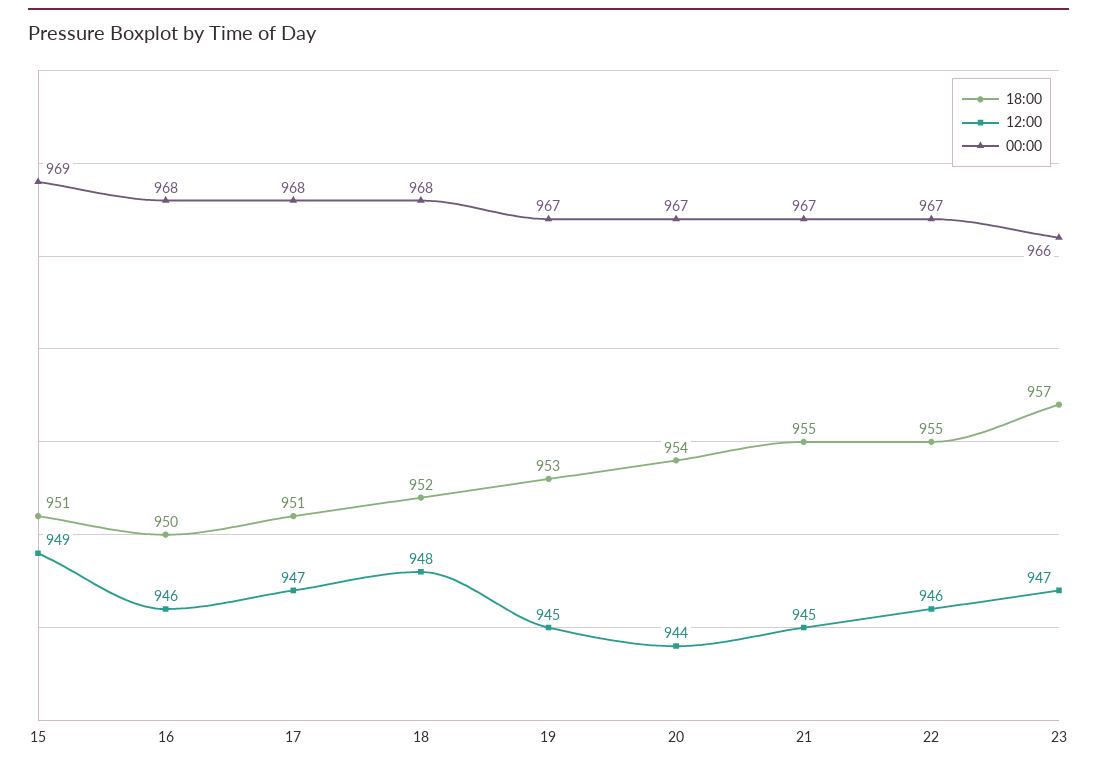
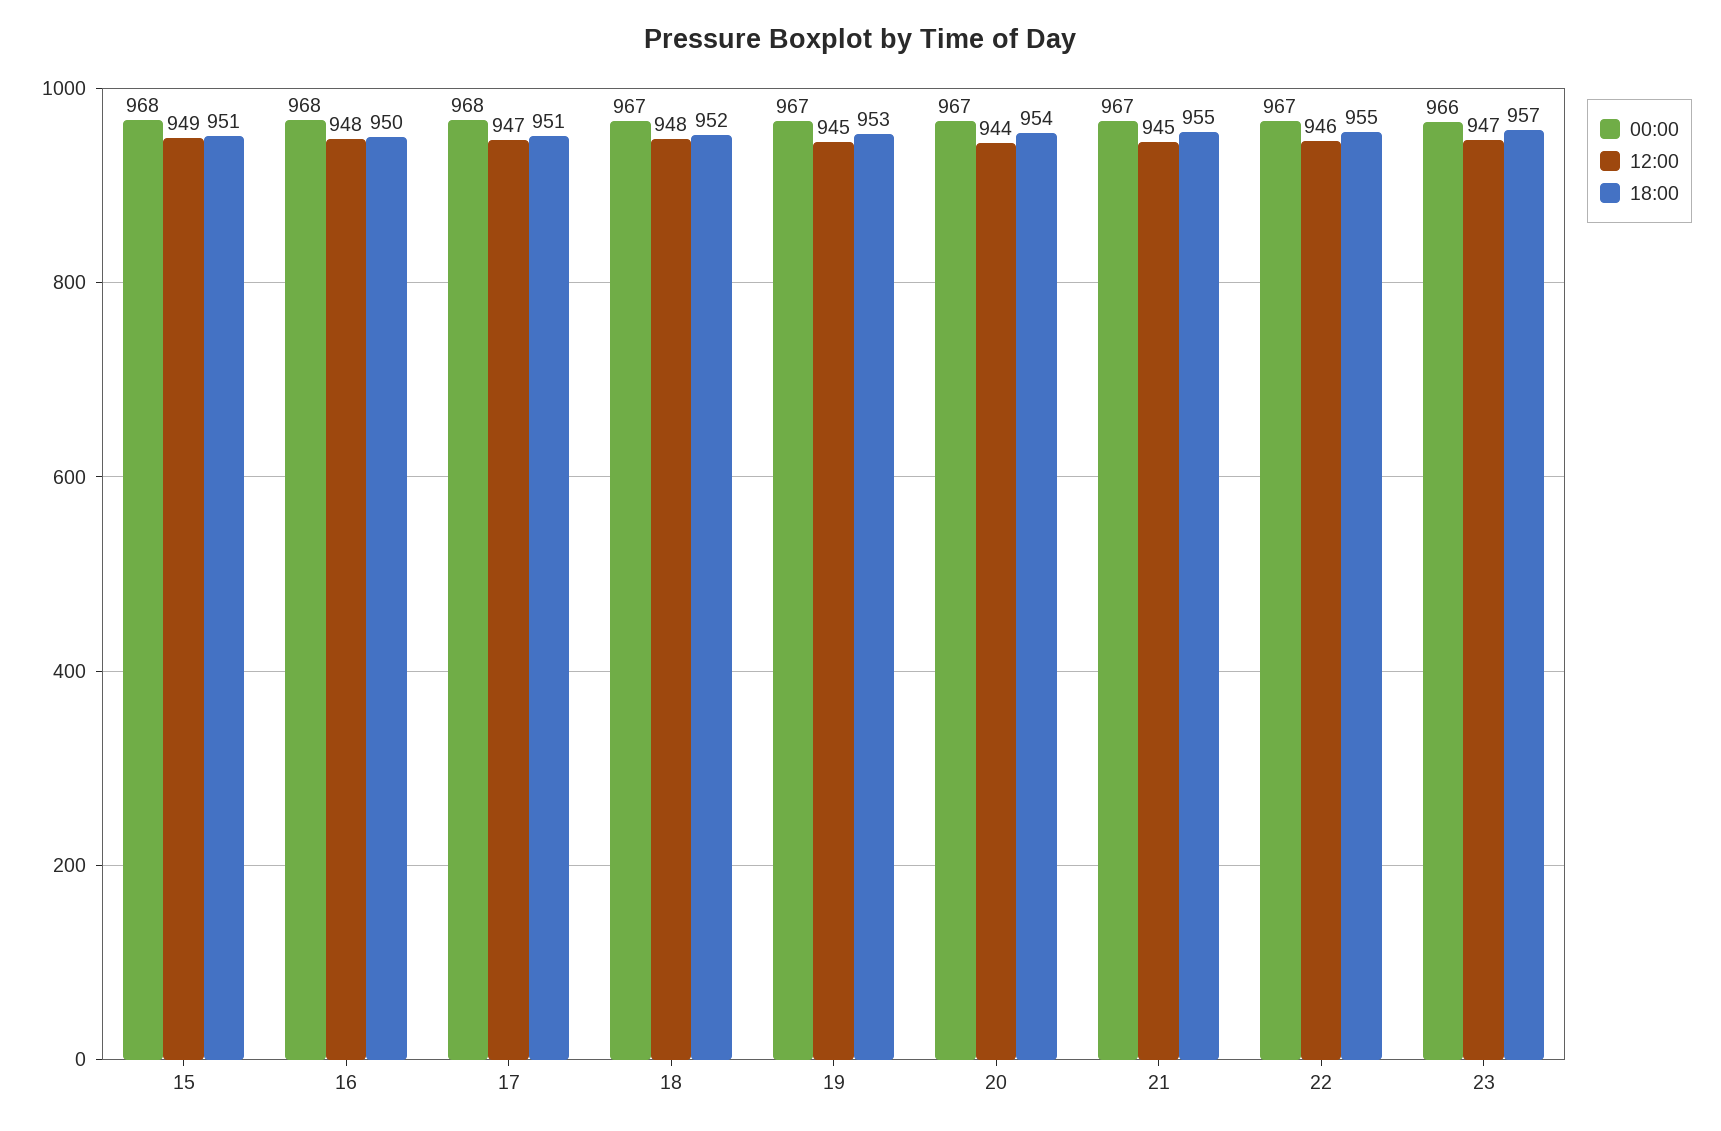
  {
    "18:00": {
      "15": 951,
      "16": 950,
      "17": 951,
      "18": 952,
      "19": 953,
      "20": 954,
      "21": 955,
      "22": 955,
      "23": 957
    },
    "12:00": {
      "15": 949,
-     "16": 946,
+     "16": 948,
      "17": 947,
      "18": 948,
      "19": 945,
      "20": 944,
      "21": 945,
      "22": 946,
      "23": 947
    },
    "00:00": {
-     "15": 969,
+     "15": 968,
      "16": 968,
      "17": 968,
-     "18": 968,
+     "18": 967,
      "19": 967,
      "20": 967,
      "21": 967,
      "22": 967,
      "23": 966
    }
  }

